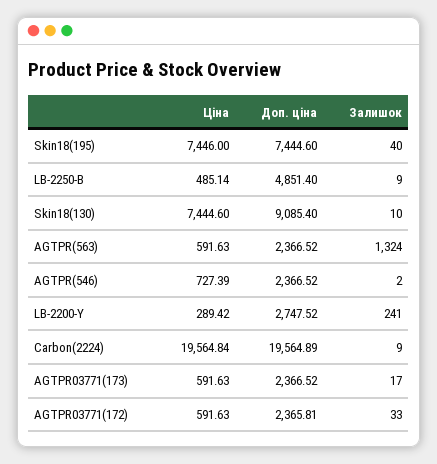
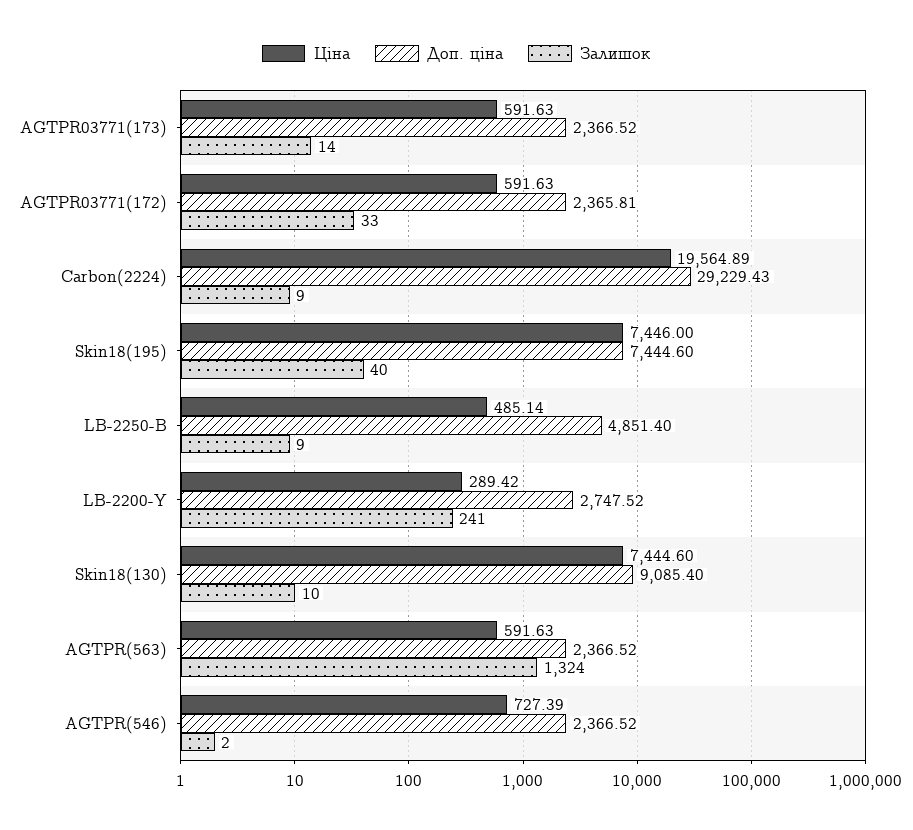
  {
    "Ціна": {
      "Skin18(195)": 7446,
      "LB-2250-B": 485.14,
      "Skin18(130)": 7444.6,
      "AGTPR(563)": 591.63,
      "AGTPR(546)": 727.39,
      "LB-2200-Y": 289.42,
-     "Carbon(2224)": 19564.84,
+     "Carbon(2224)": 19564.89,
      "AGTPR03771(173)": 591.63,
      "AGTPR03771(172)": 591.63
    },
    "Доп. ціна": {
      "Skin18(195)": 7444.6,
      "LB-2250-B": 4851.4,
      "Skin18(130)": 9085.4,
      "AGTPR(563)": 2366.52,
      "AGTPR(546)": 2366.52,
      "LB-2200-Y": 2747.52,
-     "Carbon(2224)": 19564.89,
+     "Carbon(2224)": 29229.43,
      "AGTPR03771(173)": 2366.52,
      "AGTPR03771(172)": 2365.81
    },
    "Залишок": {
      "Skin18(195)": 40,
      "LB-2250-B": 9,
      "Skin18(130)": 10,
      "AGTPR(563)": 1324,
      "AGTPR(546)": 2,
      "LB-2200-Y": 241,
      "Carbon(2224)": 9,
-     "AGTPR03771(173)": 17,
+     "AGTPR03771(173)": 14,
      "AGTPR03771(172)": 33
    }
  }

